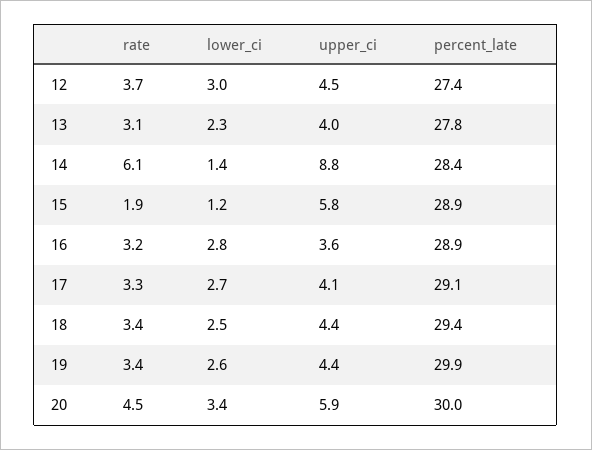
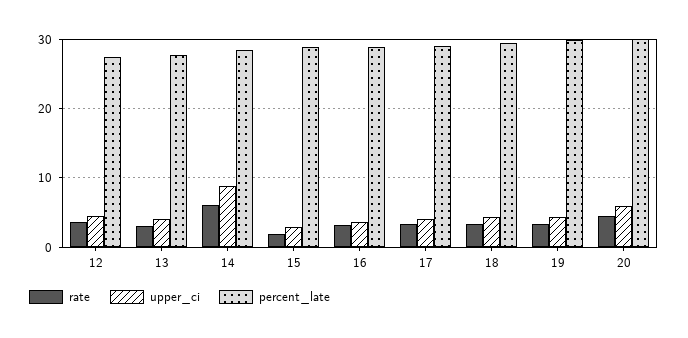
  {
    "rate": {
      "12": 3.7,
      "13": 3.1,
      "14": 6.1,
      "15": 1.9,
      "16": 3.2,
      "17": 3.3,
      "18": 3.4,
      "19": 3.4,
      "20": 4.5
    },
-   "lower_ci": {
-     "12": 3,
-     "13": 2.3,
-     "14": 1.4,
-     "15": 1.2,
-     "16": 2.8,
-     "17": 2.7,
-     "18": 2.5,
-     "19": 2.6,
-     "20": 3.4
-   },
    "upper_ci": {
      "12": 4.5,
      "13": 4,
      "14": 8.8,
-     "15": 5.8,
+     "15": 3,
      "16": 3.6,
      "17": 4.1,
      "18": 4.4,
      "19": 4.4,
      "20": 5.9
    },
    "percent_late": {
      "12": 27.4,
      "13": 27.8,
      "14": 28.4,
      "15": 28.9,
      "16": 28.9,
      "17": 29.1,
      "18": 29.4,
      "19": 29.9,
      "20": 30
    }
  }

